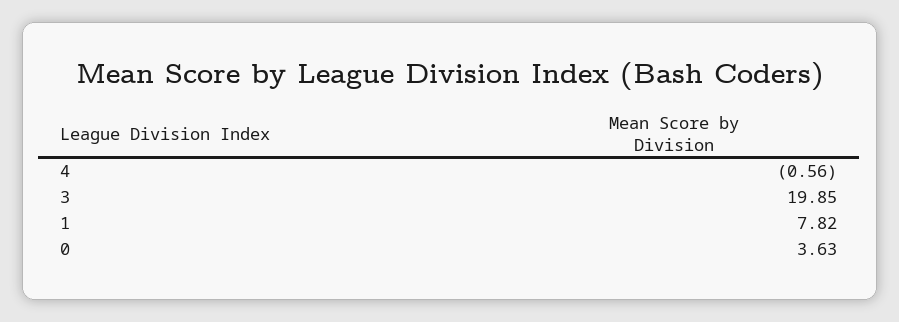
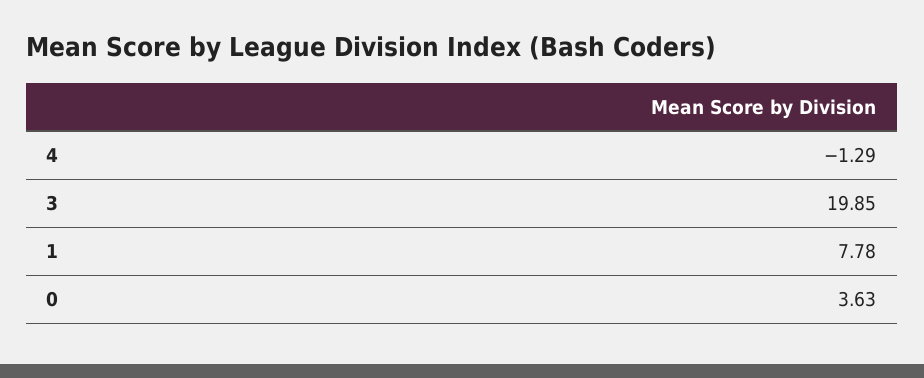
  {
-   "4": -0.56,
+   "4": -1.29,
    "3": 19.85,
-   "1": 7.82,
+   "1": 7.78,
    "0": 3.63
  }

